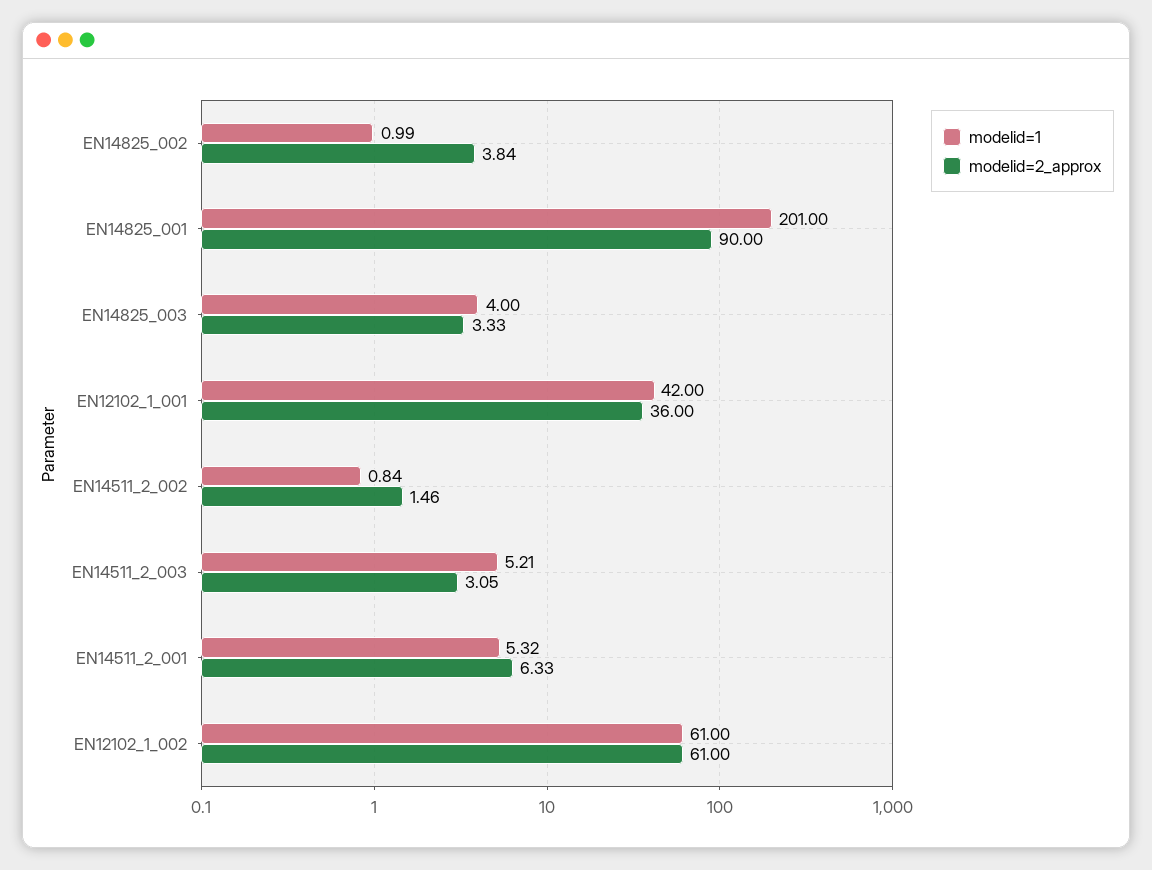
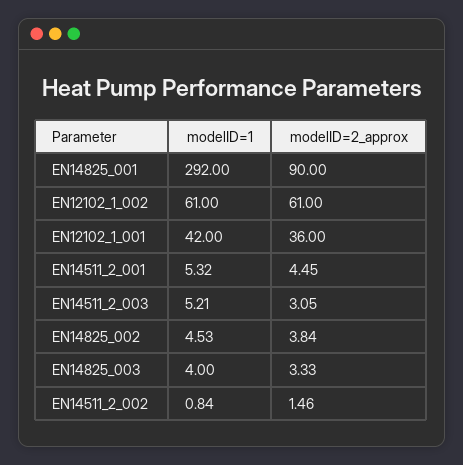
  {
    "modelid=1": {
-     "EN14825_002": 0.99,
+     "EN14825_002": 4.53,
-     "EN14825_001": 201,
+     "EN14825_001": 292,
      "EN14825_003": 4,
      "EN12102_1_001": 42,
      "EN14511_2_002": 0.84,
      "EN14511_2_003": 5.21,
      "EN14511_2_001": 5.32,
      "EN12102_1_002": 61
    },
    "modelid=2_approx": {
      "EN14825_002": 3.84,
      "EN14825_001": 90,
      "EN14825_003": 3.33,
      "EN12102_1_001": 36,
      "EN14511_2_002": 1.46,
      "EN14511_2_003": 3.05,
-     "EN14511_2_001": 6.33,
+     "EN14511_2_001": 4.45,
      "EN12102_1_002": 61
    }
  }

